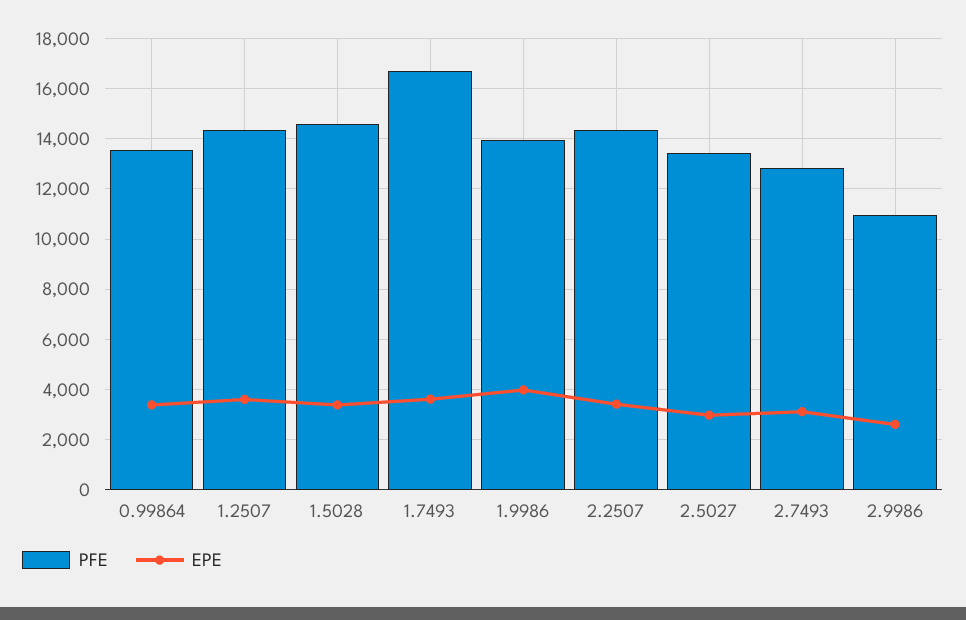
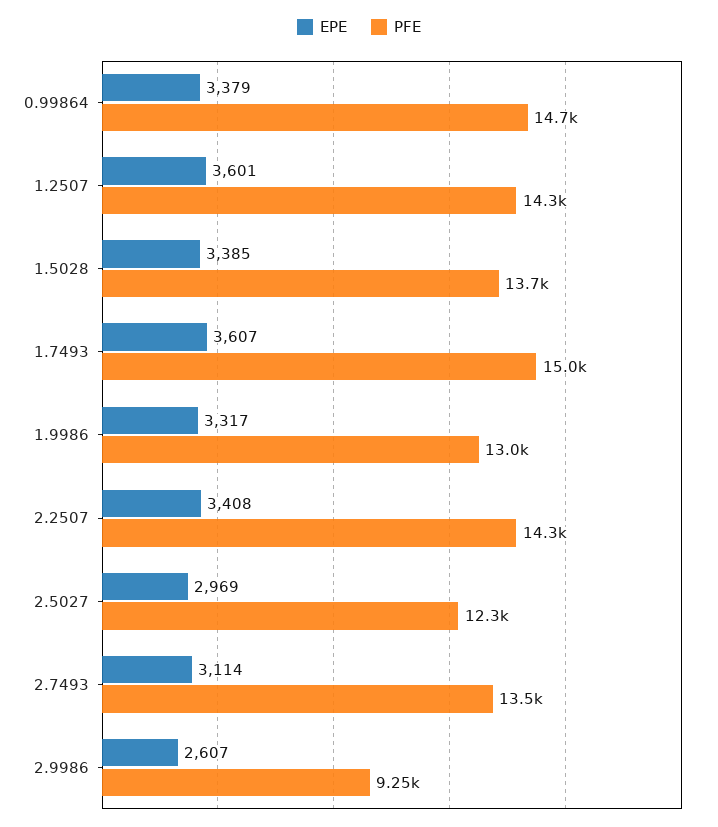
  {
    "PFE": {
-     "0.99864": 13500,
+     "0.99864": 14700,
      "1.2507": 14300,
-     "1.5028": 14500,
+     "1.5028": 13700,
-     "1.7493": 16750,
+     "1.7493": 15000,
-     "1.9986": 14000,
+     "1.9986": 13000,
      "2.2507": 14300,
-     "2.5027": 13500,
+     "2.5027": 12300,
-     "2.7493": 12750,
+     "2.7493": 13500,
-     "2.9986": 11000
+     "2.9986": 9250
    },
    "EPE": {
      "0.99864": 3379,
      "1.2507": 3601,
      "1.5028": 3385,
      "1.7493": 3607,
-     "1.9986": 4000,
+     "1.9986": 3317,
      "2.2507": 3408,
      "2.5027": 2969,
      "2.7493": 3114,
      "2.9986": 2607
    }
  }

